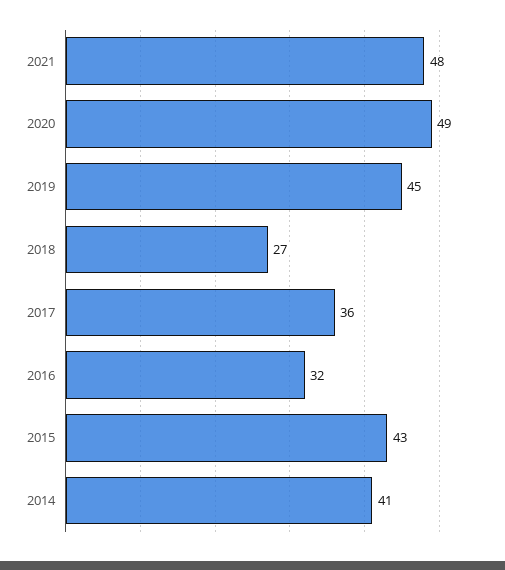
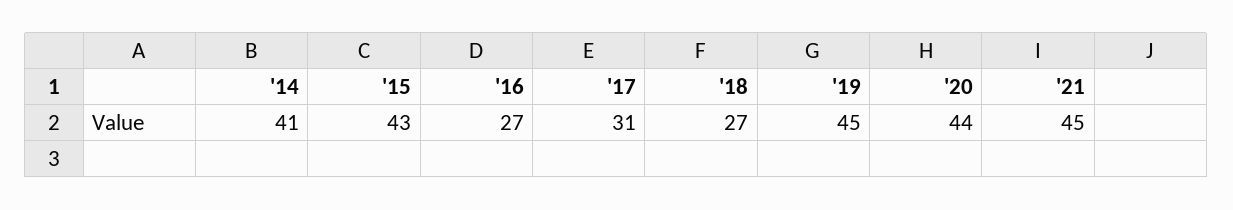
  {
-   "2021": 48,
+   "2021": 45,
-   "2020": 49,
+   "2020": 44,
    "2019": 45,
    "2018": 27,
-   "2017": 36,
+   "2017": 31,
-   "2016": 32,
+   "2016": 27,
    "2015": 43,
    "2014": 41
  }

